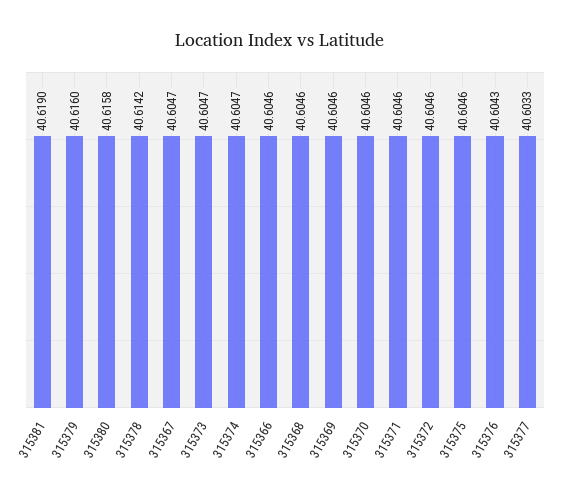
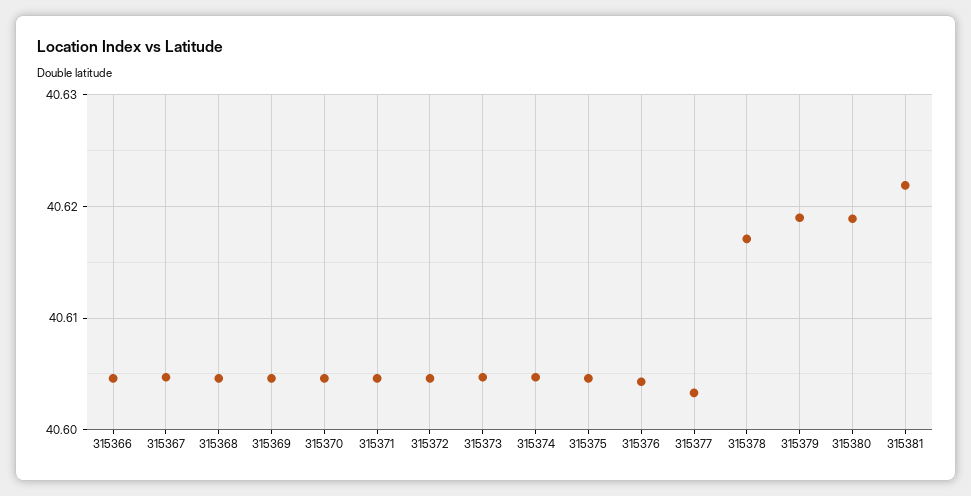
  {
-   "315381": 40.619,
+   "315381": 40.622,
-   "315379": 40.616,
+   "315379": 40.619,
-   "315380": 40.6158,
+   "315380": 40.619,
-   "315378": 40.6142,
+   "315378": 40.617,
    "315367": 40.6047,
    "315373": 40.6047,
    "315374": 40.6047,
    "315366": 40.6046,
    "315368": 40.6046,
    "315369": 40.6046,
    "315370": 40.6046,
    "315371": 40.6046,
    "315372": 40.6046,
    "315375": 40.6046,
    "315376": 40.6043,
    "315377": 40.6033
  }

